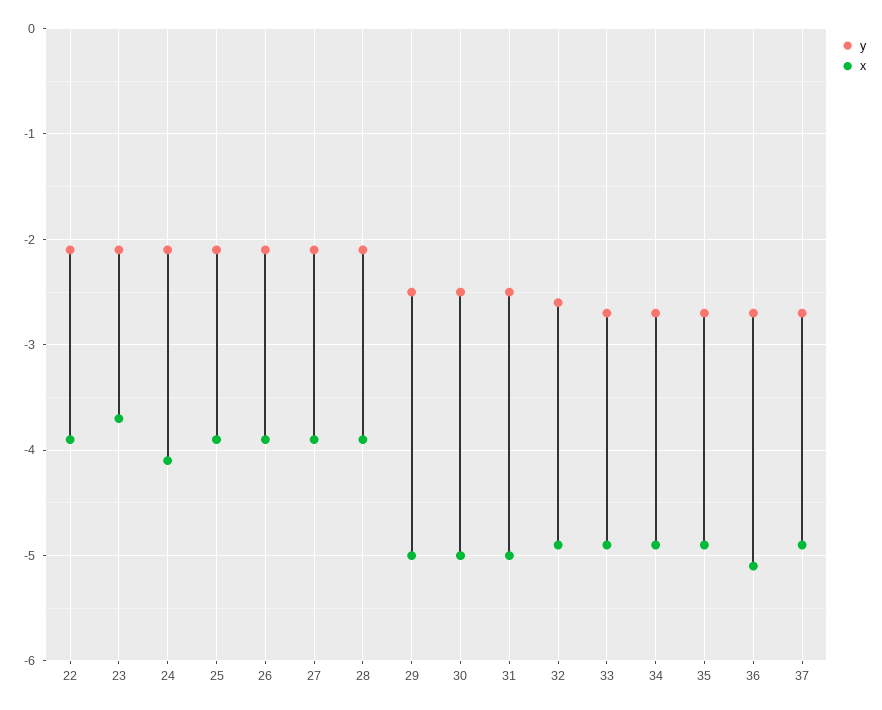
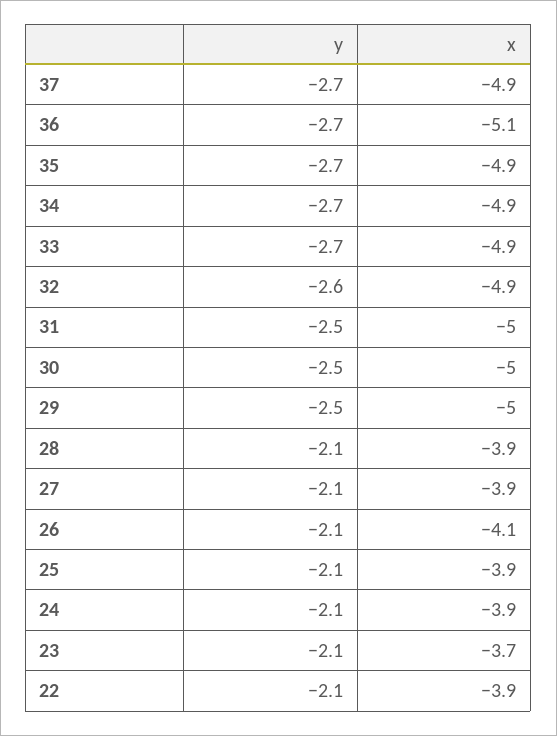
  {
    "y": {
      "22": -2.1,
      "23": -2.1,
      "24": -2.1,
      "25": -2.1,
      "26": -2.1,
      "27": -2.1,
      "28": -2.1,
      "29": -2.5,
      "30": -2.5,
      "31": -2.5,
      "32": -2.6,
      "33": -2.7,
      "34": -2.7,
      "35": -2.7,
      "36": -2.7,
      "37": -2.7
    },
    "x": {
      "22": -3.9,
      "23": -3.7,
-     "24": -4.1,
+     "24": -3.9,
      "25": -3.9,
-     "26": -3.9,
+     "26": -4.1,
      "27": -3.9,
      "28": -3.9,
      "29": -5,
      "30": -5,
      "31": -5,
      "32": -4.9,
      "33": -4.9,
      "34": -4.9,
      "35": -4.9,
      "36": -5.1,
      "37": -4.9
    }
  }

